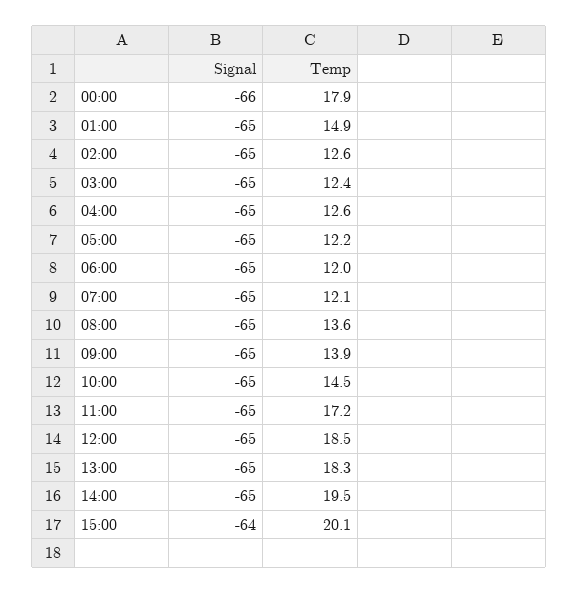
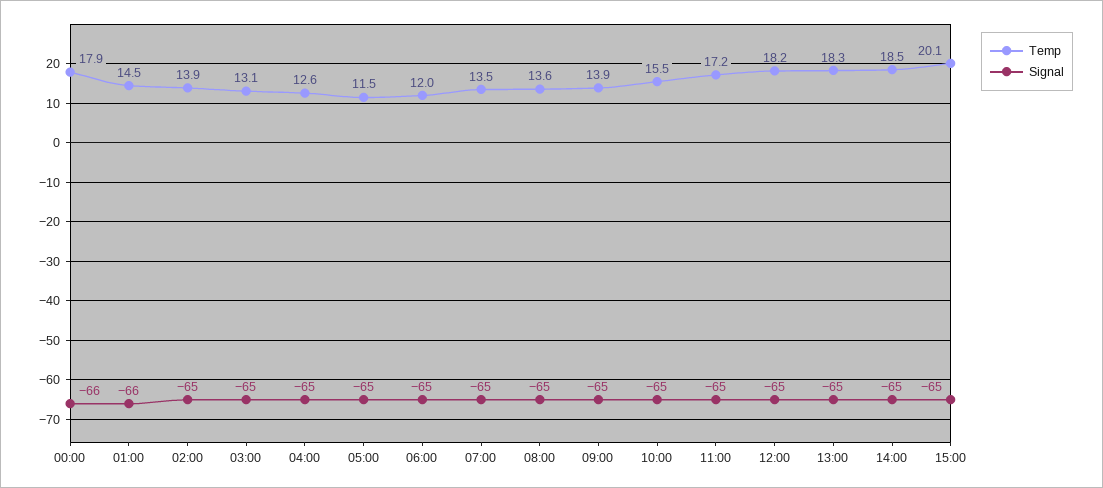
  {
    "Signal": {
      "00:00": -66,
-     "01:00": -65,
+     "01:00": -66,
      "02:00": -65,
      "03:00": -65,
      "04:00": -65,
      "05:00": -65,
      "06:00": -65,
      "07:00": -65,
      "08:00": -65,
      "09:00": -65,
      "10:00": -65,
      "11:00": -65,
      "12:00": -65,
      "13:00": -65,
      "14:00": -65,
-     "15:00": -64
+     "15:00": -65
    },
    "Temp": {
      "00:00": 17.9,
-     "01:00": 14.9,
+     "01:00": 14.5,
-     "02:00": 12.6,
+     "02:00": 13.9,
-     "03:00": 12.4,
+     "03:00": 13.1,
      "04:00": 12.6,
-     "05:00": 12.2,
+     "05:00": 11.5,
      "06:00": 12,
-     "07:00": 12.1,
+     "07:00": 13.5,
      "08:00": 13.6,
      "09:00": 13.9,
-     "10:00": 14.5,
+     "10:00": 15.5,
      "11:00": 17.2,
-     "12:00": 18.5,
+     "12:00": 18.2,
      "13:00": 18.3,
-     "14:00": 19.5,
+     "14:00": 18.5,
      "15:00": 20.1
    }
  }

